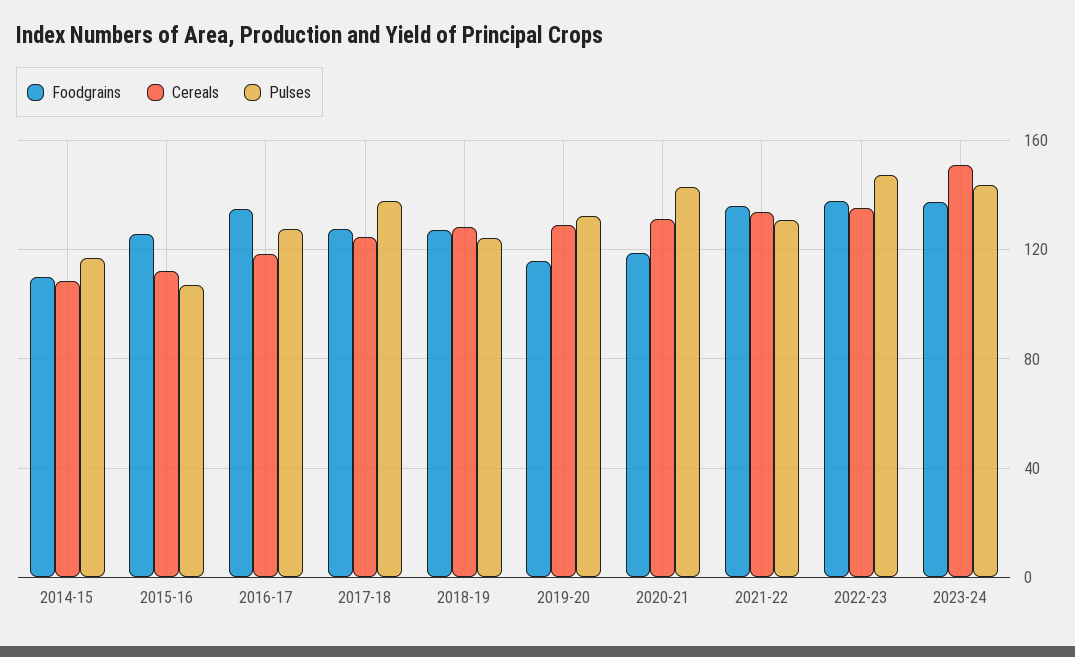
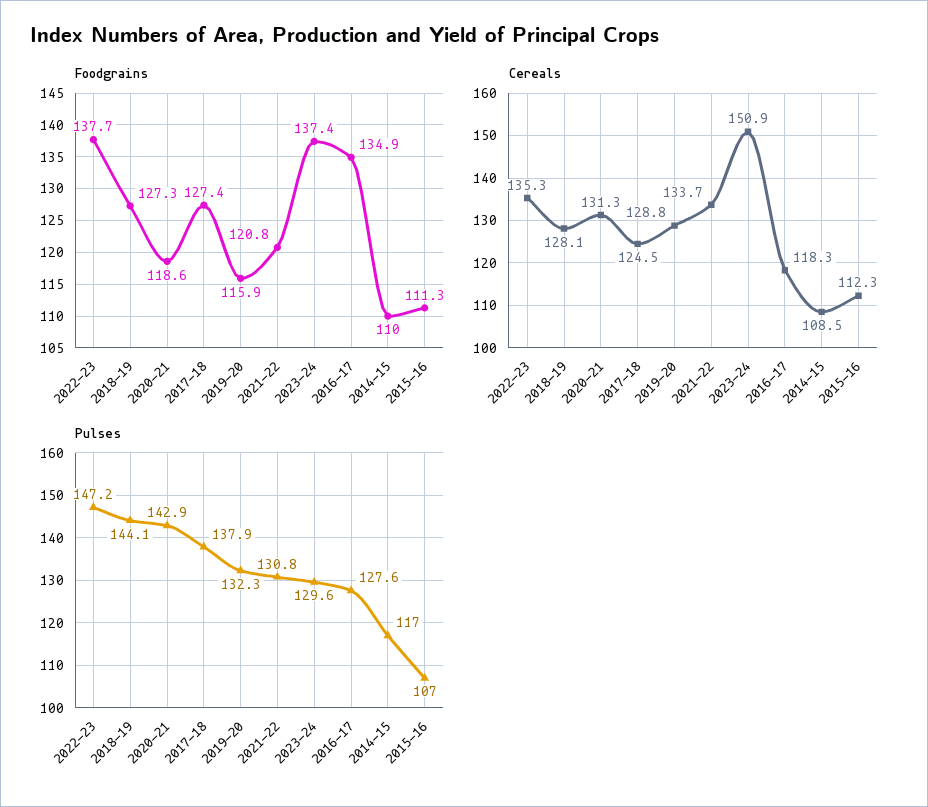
  {
    "Foodgrains": {
      "2014-15": 110,
-     "2015-16": 125,
+     "2015-16": 111.3,
      "2016-17": 134.9,
      "2017-18": 127.4,
      "2018-19": 127.3,
      "2019-20": 115.9,
      "2020-21": 118.6,
-     "2021-22": 135,
+     "2021-22": 120.8,
      "2022-23": 137.7,
      "2023-24": 137.4
    },
    "Cereals": {
      "2014-15": 108.5,
      "2015-16": 112.3,
      "2016-17": 118.3,
      "2017-18": 124.5,
      "2018-19": 128.1,
      "2019-20": 128.8,
      "2020-21": 131.3,
      "2021-22": 133.7,
      "2022-23": 135.3,
      "2023-24": 150.9
    },
    "Pulses": {
      "2014-15": 117,
      "2015-16": 107,
      "2016-17": 127.6,
      "2017-18": 137.9,
-     "2018-19": 125,
+     "2018-19": 144.1,
      "2019-20": 132.3,
      "2020-21": 142.9,
      "2021-22": 130.8,
      "2022-23": 147.2,
-     "2023-24": 145
+     "2023-24": 129.6
    }
  }

